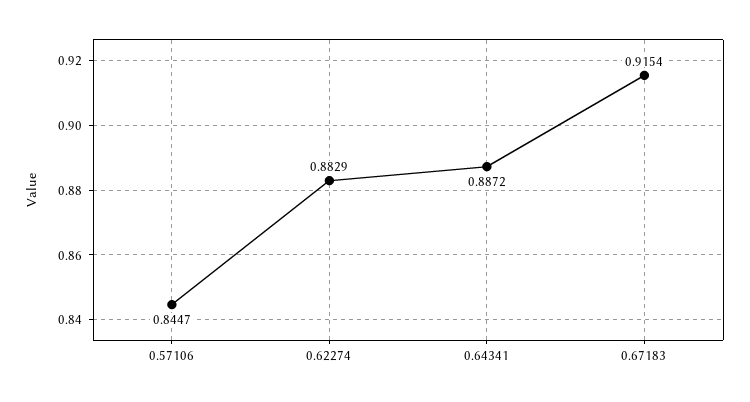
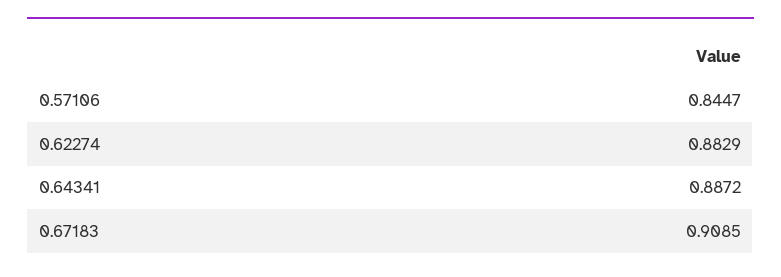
  {
    "0.57106": 0.8447,
    "0.62274": 0.8829,
    "0.64341": 0.8872,
-   "0.67183": 0.9154
+   "0.67183": 0.9085
  }

